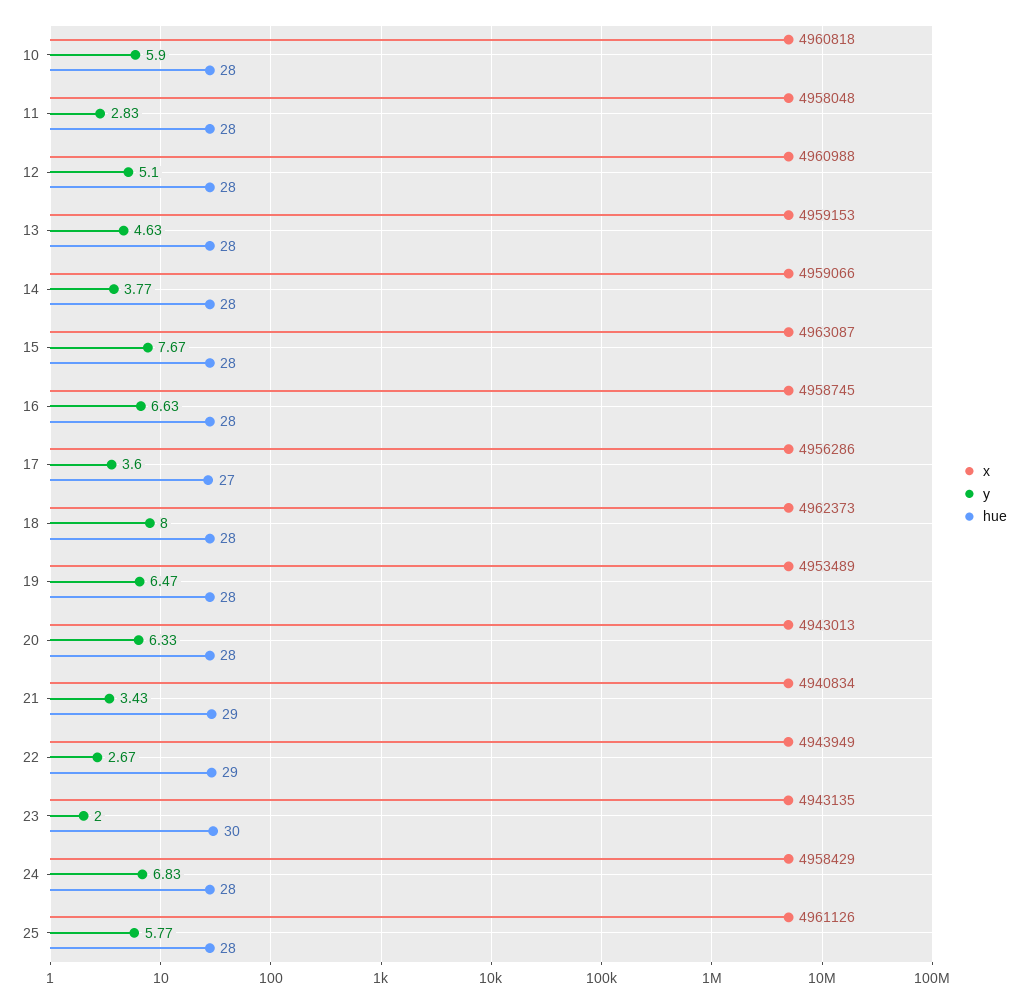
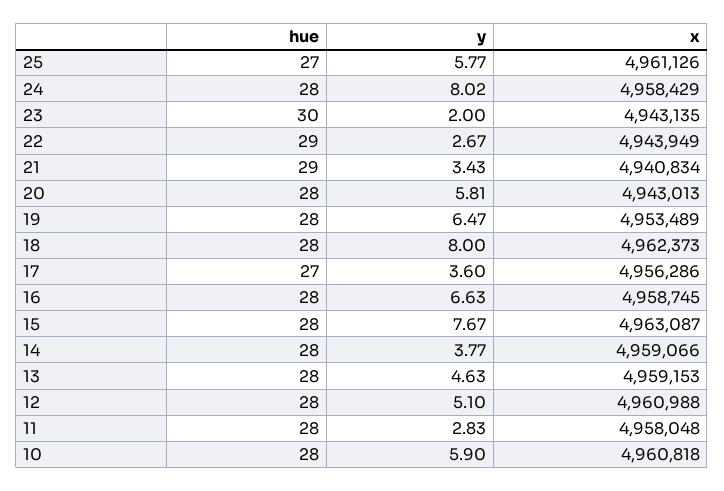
  {
    "x": {
      "10": 4960818,
      "11": 4958048,
      "12": 4960988,
      "13": 4959153,
      "14": 4959066,
      "15": 4963087,
      "16": 4958745,
      "17": 4956286,
      "18": 4962373,
      "19": 4953489,
      "20": 4943013,
      "21": 4940834,
      "22": 4943949,
      "23": 4943135,
      "24": 4958429,
      "25": 4961126
    },
    "y": {
      "10": 5.9,
      "11": 2.83,
      "12": 5.1,
      "13": 4.63,
      "14": 3.77,
      "15": 7.67,
      "16": 6.63,
      "17": 3.6,
      "18": 8,
      "19": 6.47,
-     "20": 6.33,
+     "20": 5.81,
      "21": 3.43,
      "22": 2.67,
      "23": 2,
-     "24": 6.83,
+     "24": 8.02,
      "25": 5.77
    },
    "hue": {
      "10": 28,
      "11": 28,
      "12": 28,
      "13": 28,
      "14": 28,
      "15": 28,
      "16": 28,
      "17": 27,
      "18": 28,
      "19": 28,
      "20": 28,
      "21": 29,
      "22": 29,
      "23": 30,
      "24": 28,
-     "25": 28
+     "25": 27
    }
  }

